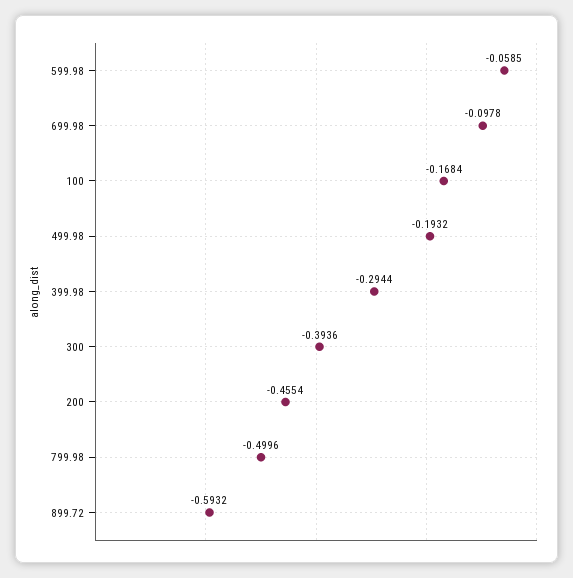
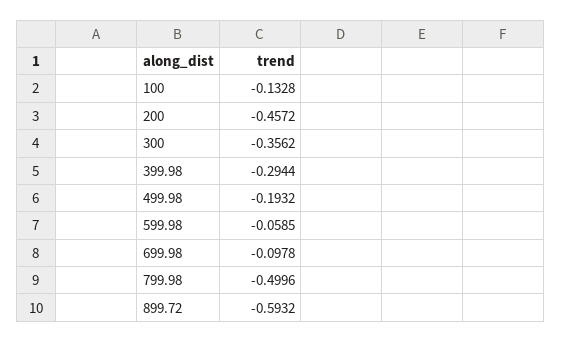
  {
    "599.98": -0.0585,
    "699.98": -0.0978,
-   "100": -0.1684,
+   "100": -0.1328,
    "499.98": -0.1932,
    "399.98": -0.2944,
-   "300": -0.3936,
+   "300": -0.3562,
-   "200": -0.4554,
+   "200": -0.4572,
    "799.98": -0.4996,
    "899.72": -0.5932
  }

